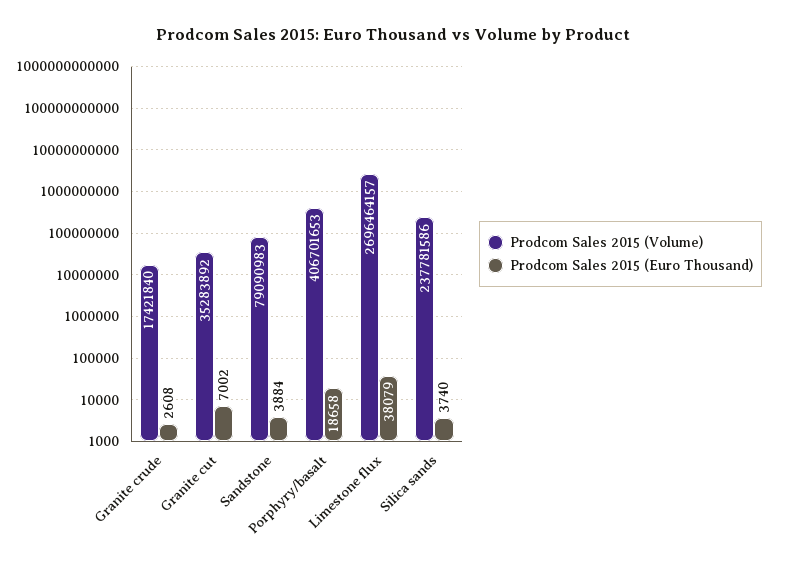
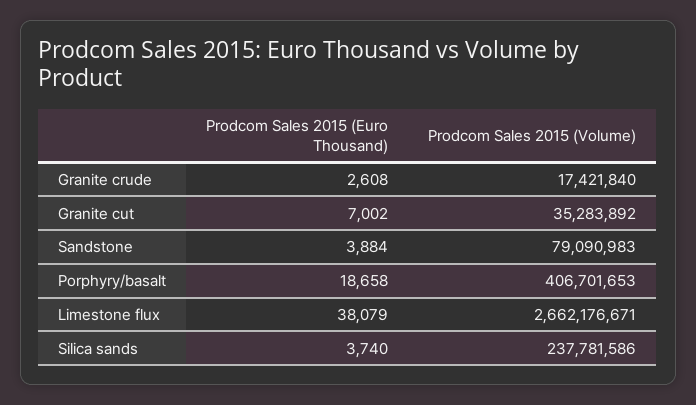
  {
    "Prodcom Sales 2015 (Volume)": {
      "Granite crude": 17421840,
      "Granite cut": 35283892,
      "Sandstone": 79090983,
      "Porphyry/basalt": 406701653,
-     "Limestone flux": 2696464157,
+     "Limestone flux": 2662176671,
      "Silica sands": 237781586
    },
    "Prodcom Sales 2015 (Euro Thousand)": {
      "Granite crude": 2608,
      "Granite cut": 7002,
      "Sandstone": 3884,
      "Porphyry/basalt": 18658,
      "Limestone flux": 38079,
      "Silica sands": 3740
    }
  }

